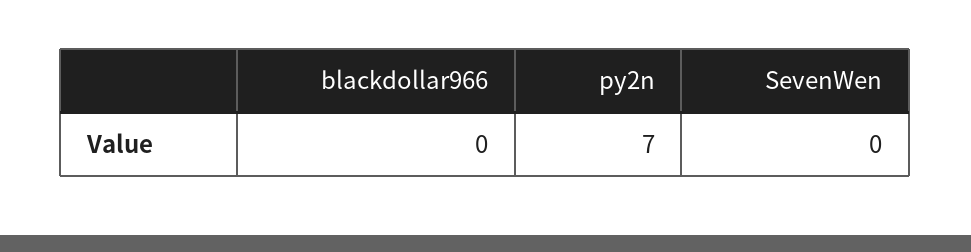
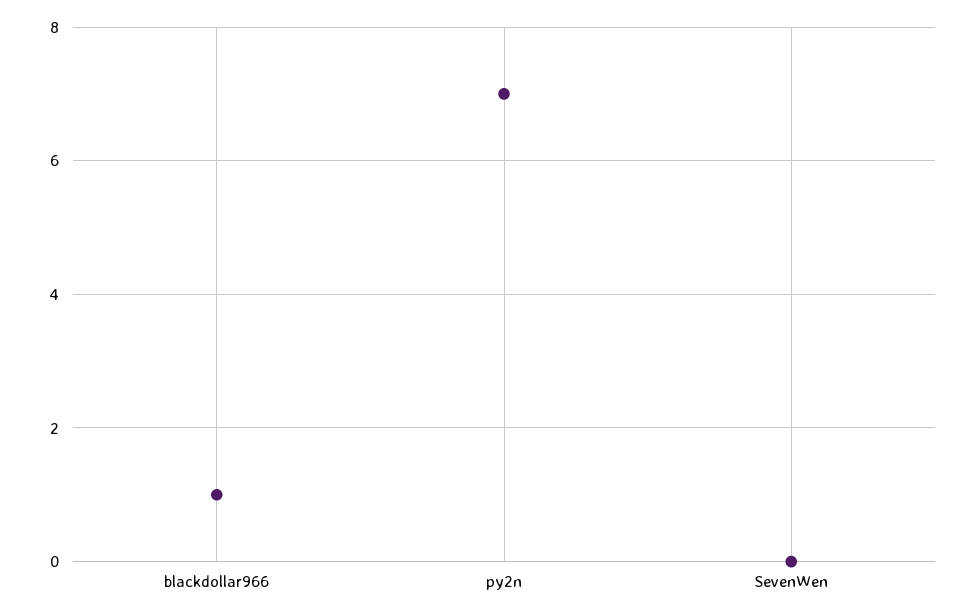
  {
-   "blackdollar966": 0,
+   "blackdollar966": 1,
    "py2n": 7,
    "SevenWen": 0
  }

